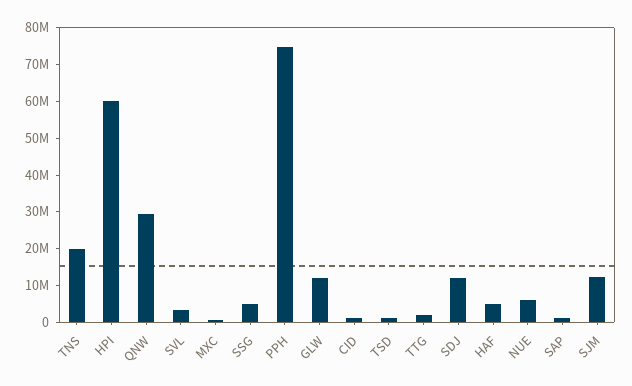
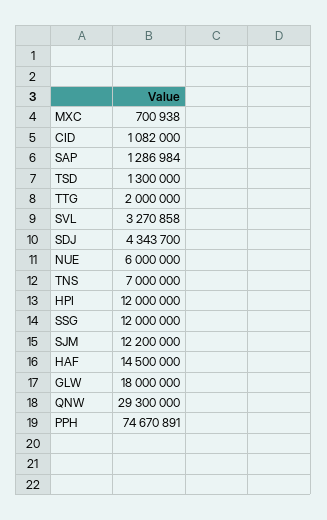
  {
-   "TNS": 20000000,
+   "TNS": 7000000,
-   "HPI": 60000000,
+   "HPI": 12000000,
    "QNW": 29300000,
    "SVL": 3270858,
    "MXC": 700938,
-   "SSG": 5000000,
+   "SSG": 12000000,
    "PPH": 74670891,
-   "GLW": 12500000,
+   "GLW": 18000000,
    "CID": 1082000,
    "TSD": 1300000,
    "TTG": 2000000,
-   "SDJ": 12500000,
+   "SDJ": 4343700,
-   "HAF": 5000000,
+   "HAF": 14500000,
    "NUE": 6000000,
    "SAP": 1286984,
    "SJM": 12200000
  }

